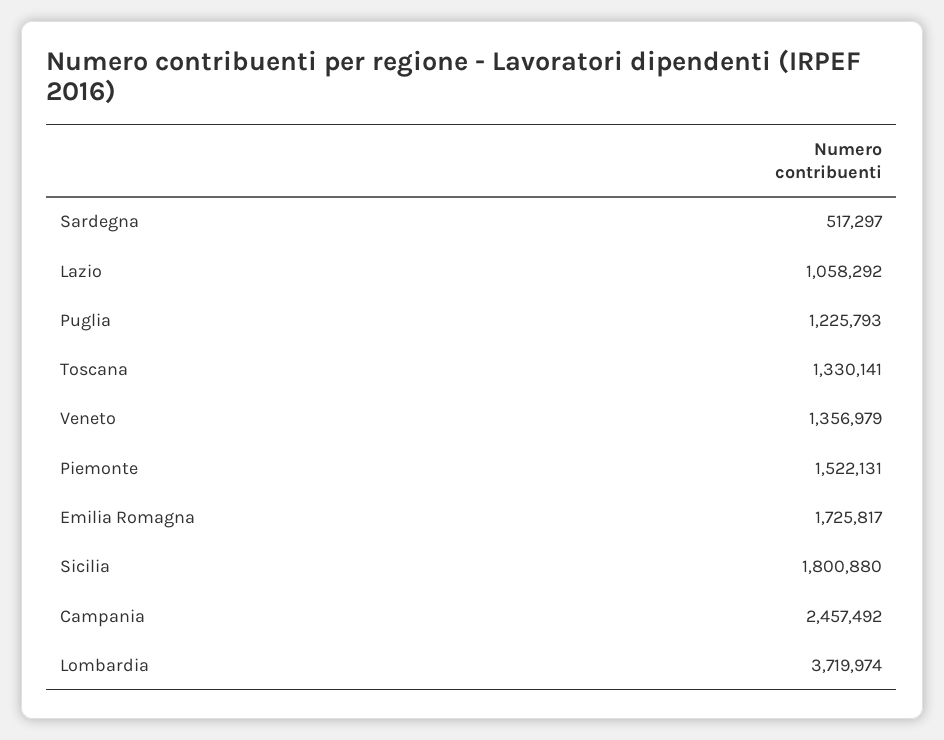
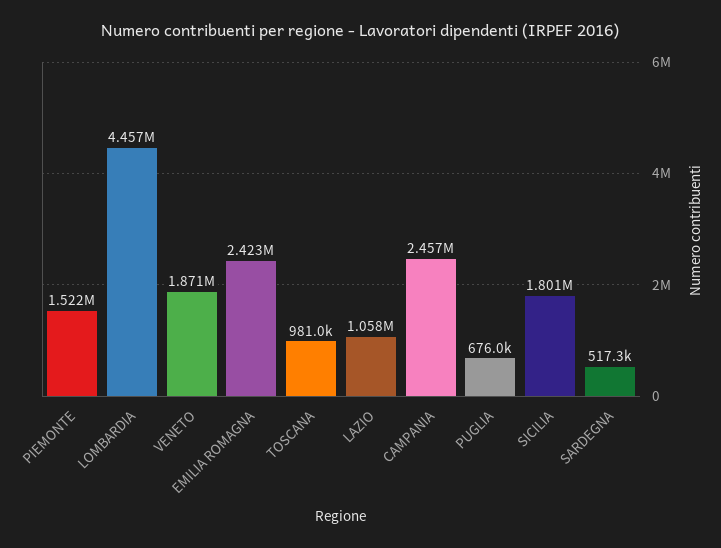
  {
    "Sardegna": 517297,
    "Lazio": 1058292,
-   "Puglia": 1225793,
+   "Puglia": 676000,
-   "Toscana": 1330141,
+   "Toscana": 981000,
-   "Veneto": 1356979,
+   "Veneto": 1871000,
    "Piemonte": 1522131,
-   "Emilia Romagna": 1725817,
+   "Emilia Romagna": 2423000,
    "Sicilia": 1800880,
    "Campania": 2457492,
-   "Lombardia": 3719974
+   "Lombardia": 4457000
  }

